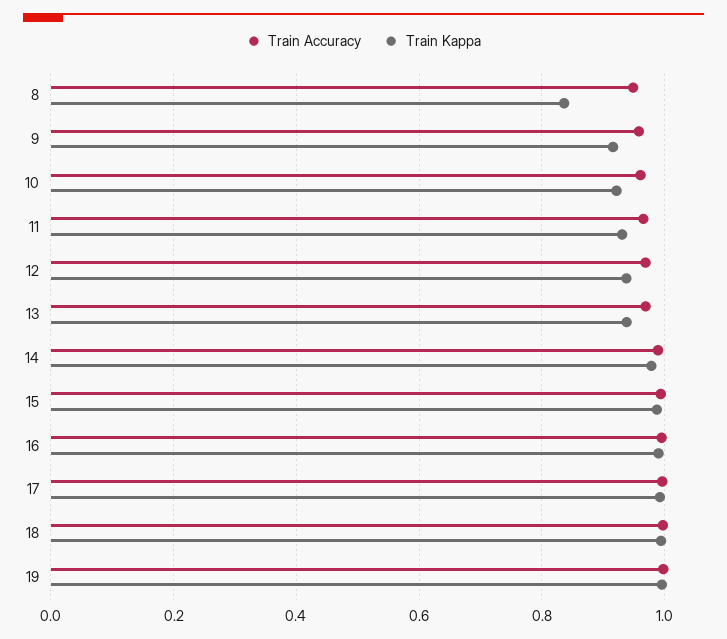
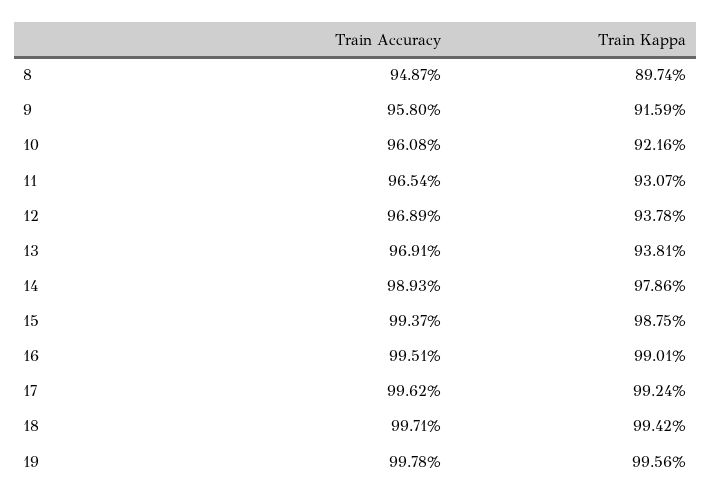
  {
    "Train Accuracy": {
      "8": 0.9487,
      "9": 0.958,
      "10": 0.9608,
      "11": 0.9654,
      "12": 0.9689,
      "13": 0.9691,
      "14": 0.9893,
      "15": 0.9937,
      "16": 0.9951,
      "17": 0.9962,
      "18": 0.9971,
      "19": 0.9978
    },
    "Train Kappa": {
-     "8": 0.84,
+     "8": 0.8974,
      "9": 0.9159,
      "10": 0.9216,
      "11": 0.9307,
      "12": 0.9378,
      "13": 0.9381,
      "14": 0.9786,
      "15": 0.9875,
      "16": 0.9901,
      "17": 0.9924,
      "18": 0.9942,
      "19": 0.9956
    }
  }

